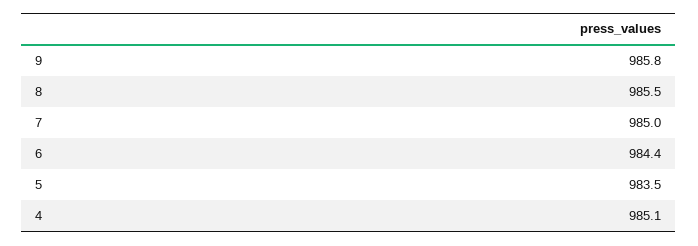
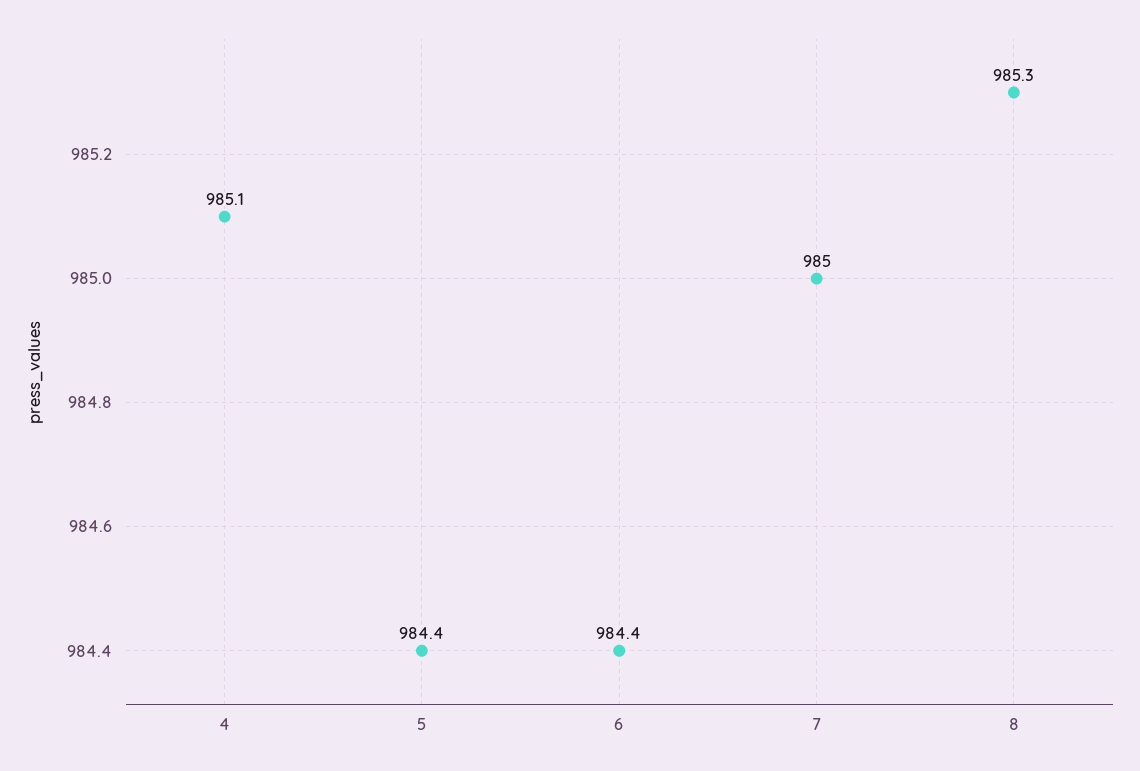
  {
-   "9": 985.8,
-   "8": 985.5,
+   "8": 985.3,
    "7": 985,
    "6": 984.4,
-   "5": 983.5,
+   "5": 984.4,
    "4": 985.1
  }

